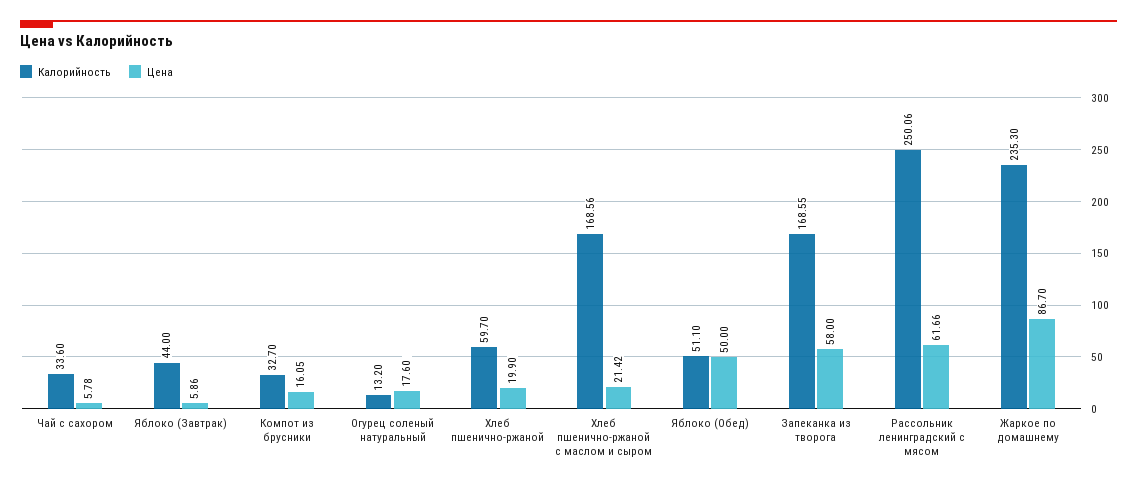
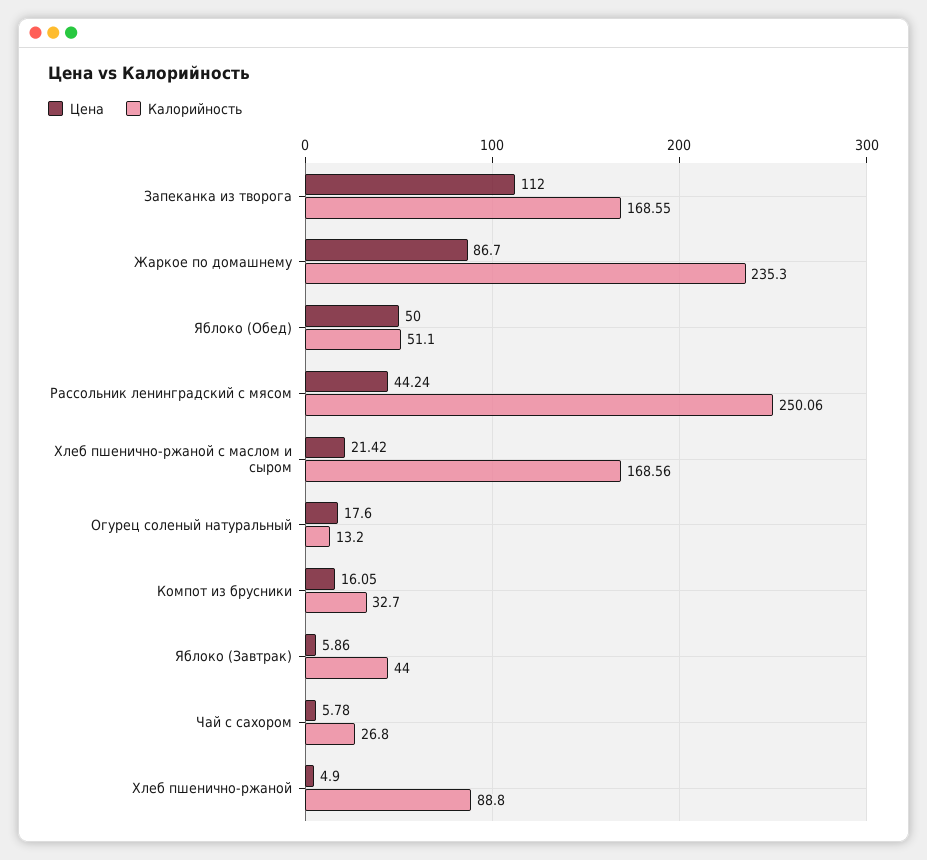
  {
    "Калорийность": {
-     "Чай с сахором": 33.6,
+     "Чай с сахором": 26.8,
      "Яблоко (Завтрак)": 44,
      "Компот из брусники": 32.7,
      "Огурец соленый натуральный": 13.2,
-     "Хлеб пшенично-ржаной": 59.7,
+     "Хлеб пшенично-ржаной": 88.8,
      "Хлеб пшенично-ржаной с маслом и сыром": 168.56,
      "Яблоко (Обед)": 51.1,
      "Запеканка из творога": 168.55,
      "Рассольник ленинградский с мясом": 250.06,
      "Жаркое по домашнему": 235.3
    },
    "Цена": {
      "Чай с сахором": 5.78,
      "Яблоко (Завтрак)": 5.86,
      "Компот из брусники": 16.05,
      "Огурец соленый натуральный": 17.6,
-     "Хлеб пшенично-ржаной": 19.9,
+     "Хлеб пшенично-ржаной": 4.9,
      "Хлеб пшенично-ржаной с маслом и сыром": 21.42,
      "Яблоко (Обед)": 50,
-     "Запеканка из творога": 58,
+     "Запеканка из творога": 112,
-     "Рассольник ленинградский с мясом": 61.66,
+     "Рассольник ленинградский с мясом": 44.24,
      "Жаркое по домашнему": 86.7
    }
  }

